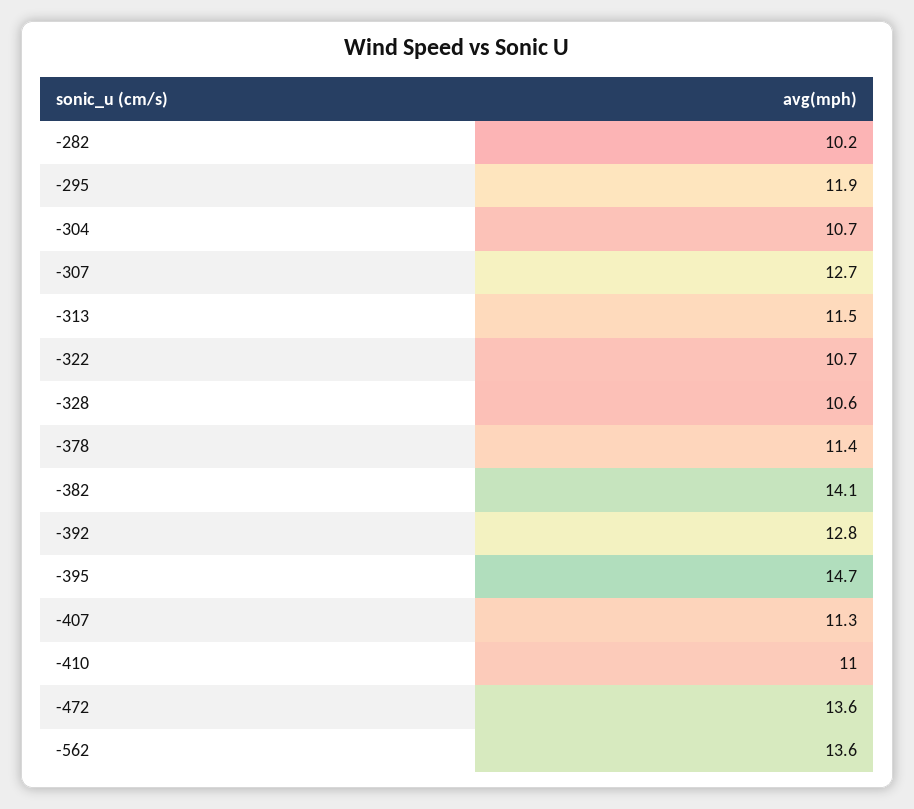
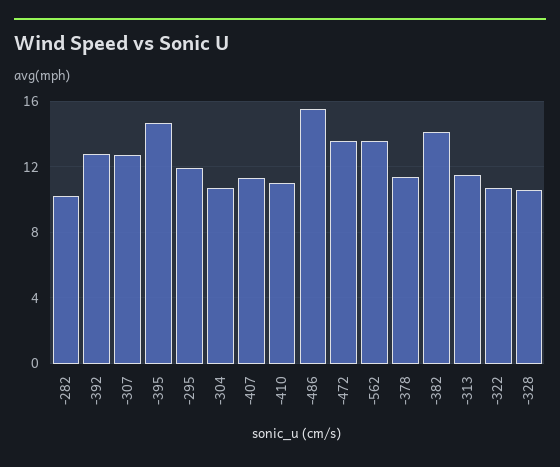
  {
    "-282": 10.2,
    "-295": 11.9,
    "-304": 10.7,
    "-307": 12.7,
    "-313": 11.5,
    "-322": 10.7,
    "-328": 10.6,
    "-378": 11.4,
    "-382": 14.1,
    "-392": 12.8,
    "-395": 14.7,
    "-407": 11.3,
    "-410": 11,
    "-472": 13.6,
-   "-562": 13.6
+   "-562": 13.6,
+   "-486": 15.5
  }

